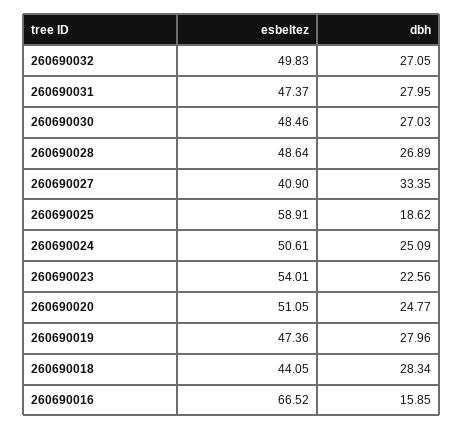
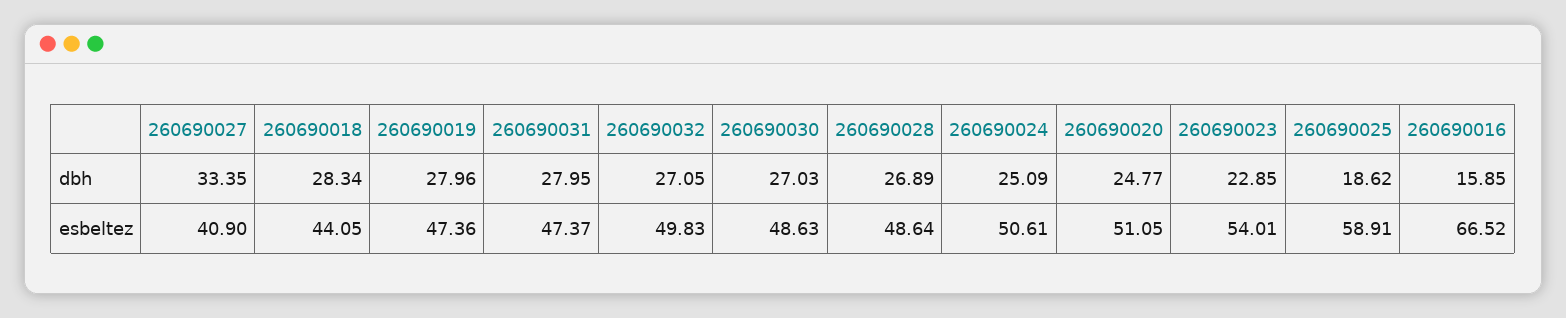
  {
    "esbeltez": {
      "260690032": 49.83,
      "260690031": 47.37,
-     "260690030": 48.46,
+     "260690030": 48.63,
      "260690028": 48.64,
      "260690027": 40.9,
      "260690025": 58.91,
      "260690024": 50.61,
      "260690023": 54.01,
      "260690020": 51.05,
      "260690019": 47.36,
      "260690018": 44.05,
      "260690016": 66.52
    },
    "dbh": {
      "260690032": 27.05,
      "260690031": 27.95,
      "260690030": 27.03,
      "260690028": 26.89,
      "260690027": 33.35,
      "260690025": 18.62,
      "260690024": 25.09,
-     "260690023": 22.56,
+     "260690023": 22.85,
      "260690020": 24.77,
      "260690019": 27.96,
      "260690018": 28.34,
      "260690016": 15.85
    }
  }

